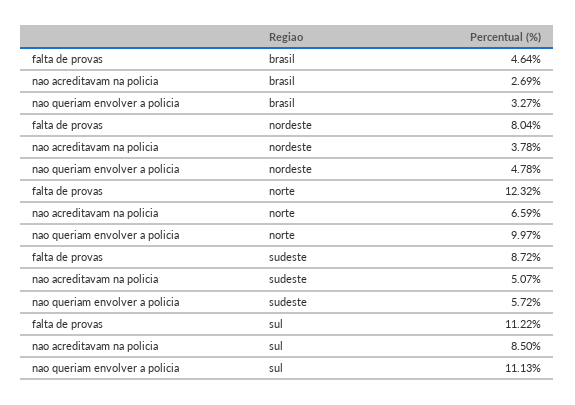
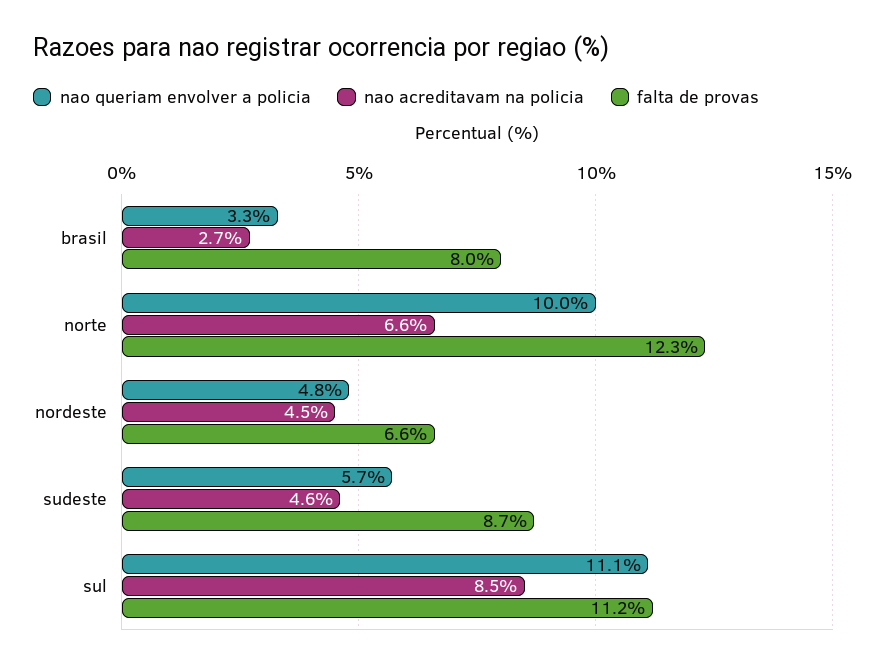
  {
    "falta de provas": {
-     "brasil": 4.64,
+     "brasil": 8,
-     "nordeste": 8.04,
+     "nordeste": 6.6,
      "norte": 12.32,
      "sudeste": 8.72,
      "sul": 11.22
    },
    "nao acreditavam na policia": {
      "brasil": 2.69,
-     "nordeste": 3.78,
+     "nordeste": 4.5,
      "norte": 6.59,
-     "sudeste": 5.07,
+     "sudeste": 4.6,
      "sul": 8.5
    },
    "nao queriam envolver a policia": {
      "brasil": 3.27,
      "nordeste": 4.78,
      "norte": 9.97,
      "sudeste": 5.72,
      "sul": 11.13
    }
  }

